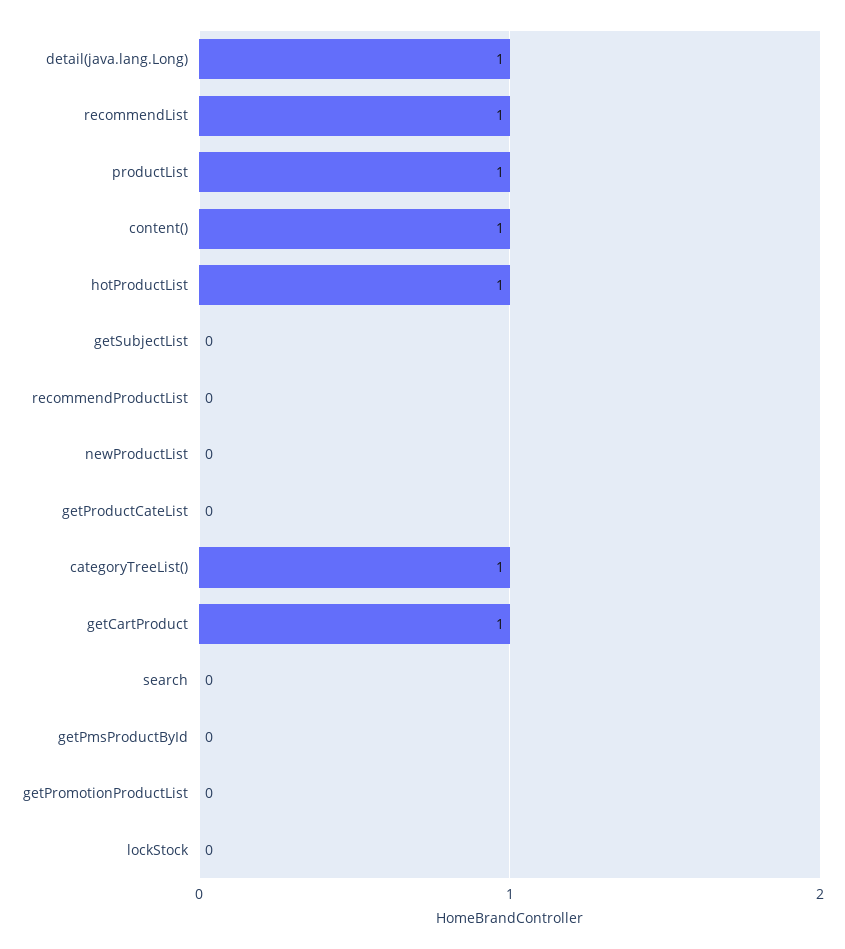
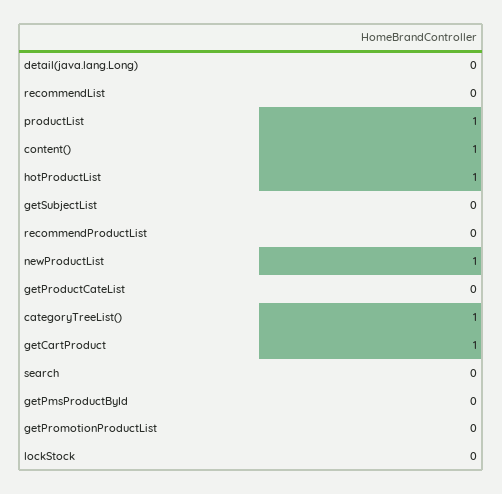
  {
-   "detail(java.lang.Long)": 1,
+   "detail(java.lang.Long)": 0,
-   "recommendList": 1,
+   "recommendList": 0,
    "productList": 1,
    "content()": 1,
    "hotProductList": 1,
    "getSubjectList": 0,
    "recommendProductList": 0,
-   "newProductList": 0,
+   "newProductList": 1,
    "getProductCateList": 0,
    "categoryTreeList()": 1,
    "getCartProduct": 1,
    "search": 0,
    "getPmsProductById": 0,
    "getPromotionProductList": 0,
    "lockStock": 0
  }

